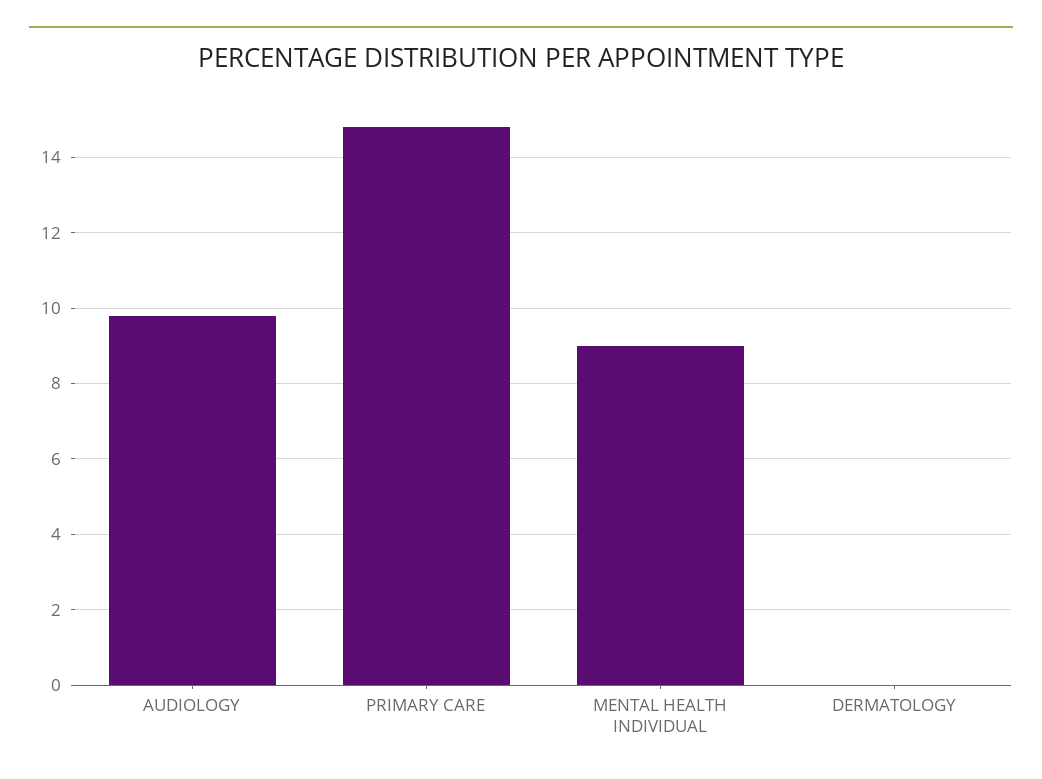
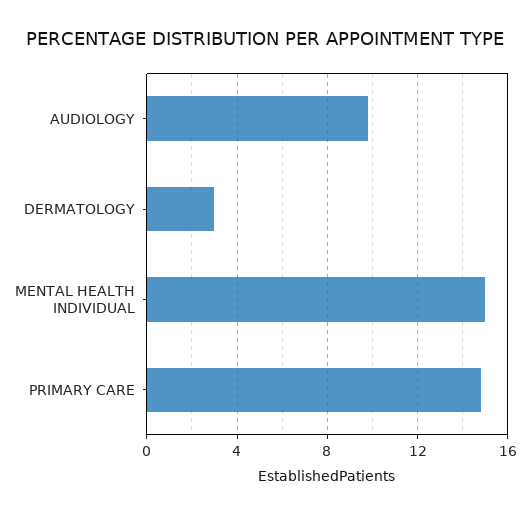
  {
    "AUDIOLOGY": 10,
    "PRIMARY CARE": 15,
-   "MENTAL HEALTH INDIVIDUAL": 9,
+   "MENTAL HEALTH INDIVIDUAL": 15,
-   "DERMATOLOGY": 0
+   "DERMATOLOGY": 3
  }

